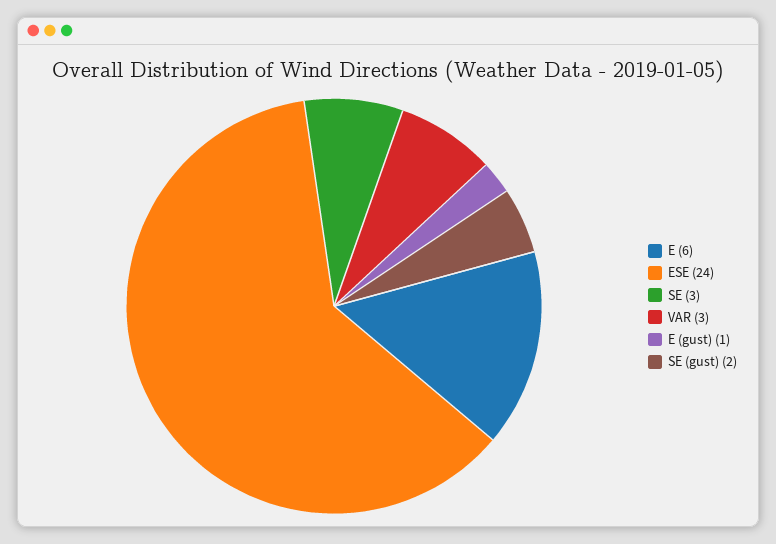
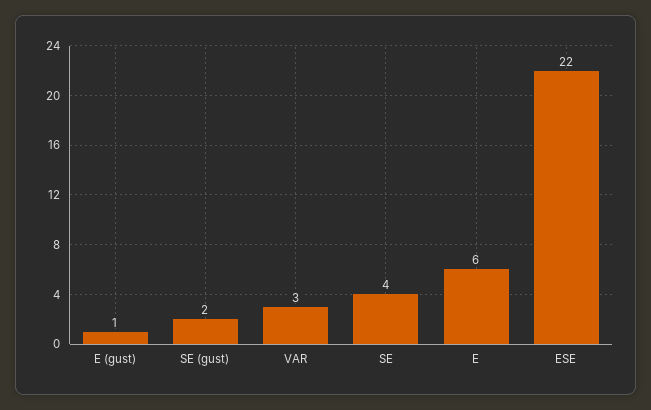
  {
    "E": 6,
-   "ESE": 24,
+   "ESE": 22,
-   "SE": 3,
+   "SE": 4,
    "VAR": 3,
    "E (gust)": 1,
    "SE (gust)": 2
  }

